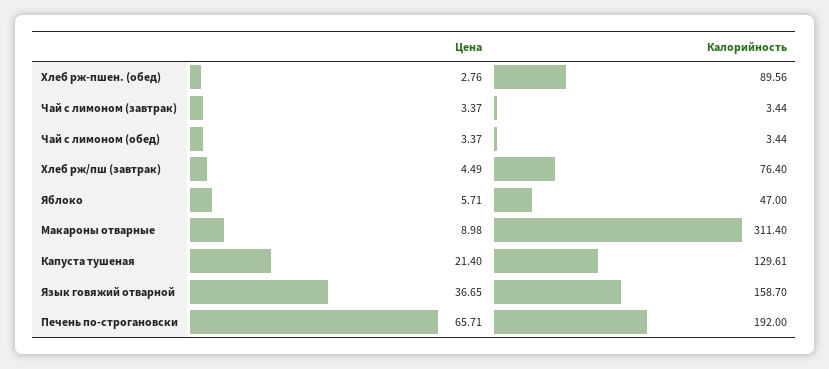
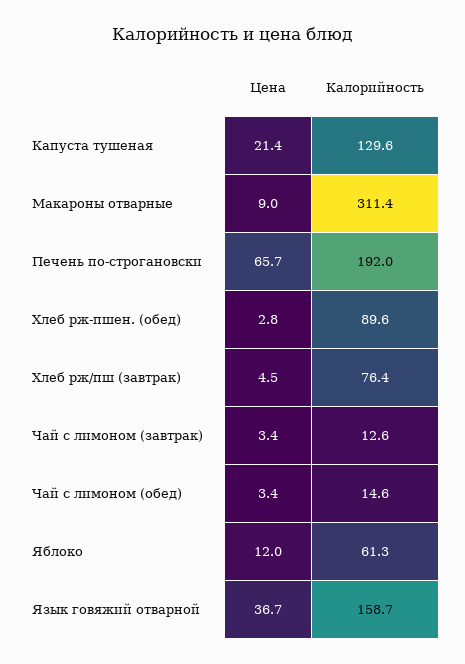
  {
    "Цена": {
      "Хлеб рж-пшен. (обед)": 2.76,
      "Чай с лимоном (завтрак)": 3.37,
      "Чай с лимоном (обед)": 3.37,
      "Хлеб рж/пш (завтрак)": 4.49,
-     "Яблоко": 5.71,
+     "Яблоко": 12,
      "Макароны отварные": 8.98,
      "Капуста тушеная": 21.4,
      "Язык говяжий отварной": 36.65,
      "Печень по-строгановски": 65.71
    },
    "Калорийность": {
      "Хлеб рж-пшен. (обед)": 89.56,
-     "Чай с лимоном (завтрак)": 3.44,
+     "Чай с лимоном (завтрак)": 12.6,
-     "Чай с лимоном (обед)": 3.44,
+     "Чай с лимоном (обед)": 14.6,
      "Хлеб рж/пш (завтрак)": 76.4,
-     "Яблоко": 47,
+     "Яблоко": 61.3,
      "Макароны отварные": 311.4,
      "Капуста тушеная": 129.61,
      "Язык говяжий отварной": 158.7,
      "Печень по-строгановски": 192
    }
  }

